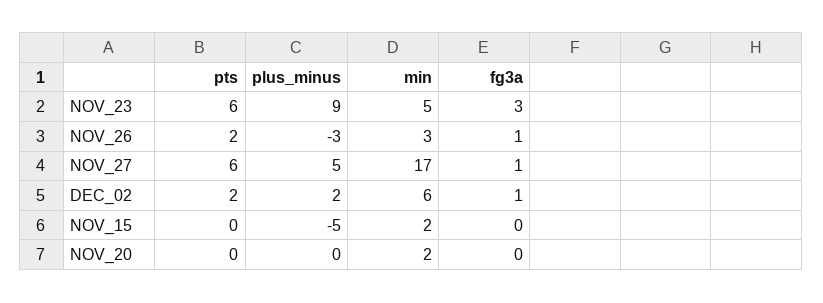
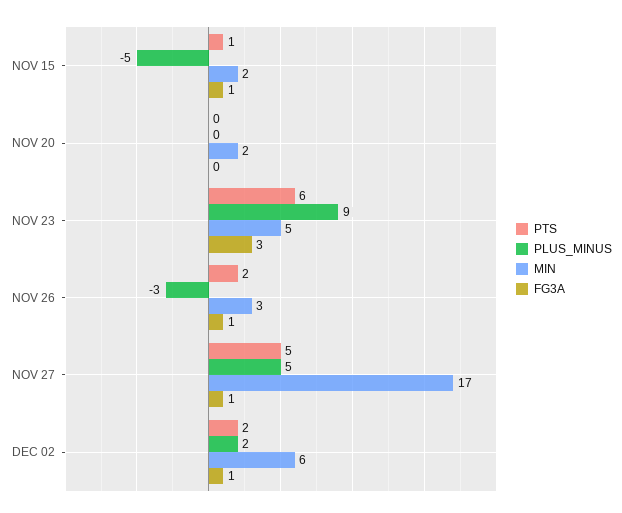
  {
    "pts": {
      "NOV_23": 6,
      "NOV_26": 2,
-     "NOV_27": 6,
+     "NOV_27": 5,
      "DEC_02": 2,
-     "NOV_15": 0,
+     "NOV_15": 1,
      "NOV_20": 0
    },
    "plus_minus": {
      "NOV_23": 9,
      "NOV_26": -3,
      "NOV_27": 5,
      "DEC_02": 2,
      "NOV_15": -5,
      "NOV_20": 0
    },
    "min": {
      "NOV_23": 5,
      "NOV_26": 3,
      "NOV_27": 17,
      "DEC_02": 6,
      "NOV_15": 2,
      "NOV_20": 2
    },
    "fg3a": {
      "NOV_23": 3,
      "NOV_26": 1,
      "NOV_27": 1,
      "DEC_02": 1,
-     "NOV_15": 0,
+     "NOV_15": 1,
      "NOV_20": 0
    }
  }

